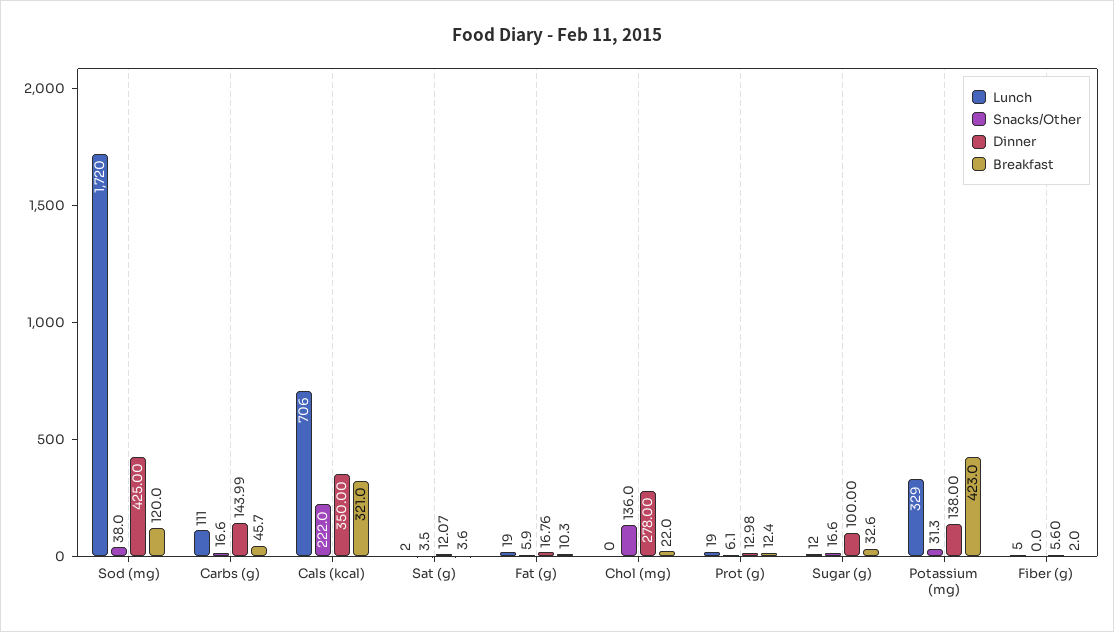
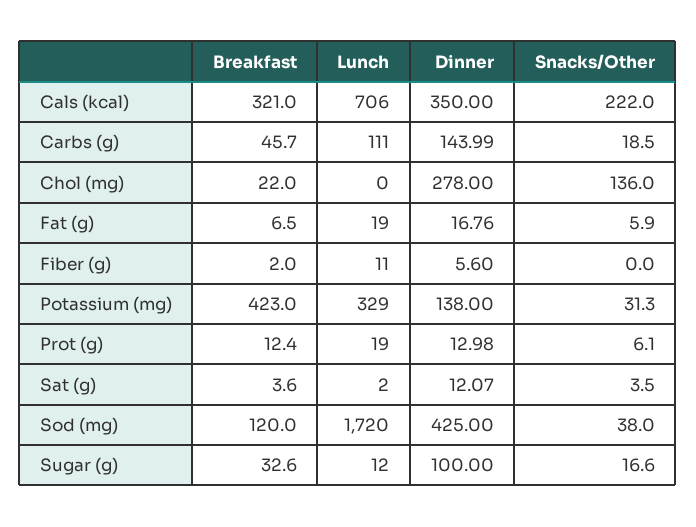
  {
    "Lunch": {
      "Sod (mg)": 1720,
      "Carbs (g)": 111,
      "Cals (kcal)": 706,
      "Sat (g)": 2,
      "Fat (g)": 19,
      "Chol (mg)": 0,
      "Prot (g)": 19,
      "Sugar (g)": 12,
      "Potassium (mg)": 329,
-     "Fiber (g)": 5
+     "Fiber (g)": 11
    },
    "Snacks/Other": {
      "Sod (mg)": 38,
-     "Carbs (g)": 16.6,
+     "Carbs (g)": 18.5,
      "Cals (kcal)": 222,
      "Sat (g)": 3.5,
      "Fat (g)": 5.9,
      "Chol (mg)": 136,
      "Prot (g)": 6.1,
      "Sugar (g)": 16.6,
      "Potassium (mg)": 31.3,
      "Fiber (g)": 0
    },
    "Dinner": {
      "Sod (mg)": 425,
      "Carbs (g)": 143.99,
      "Cals (kcal)": 350,
      "Sat (g)": 12.07,
      "Fat (g)": 16.76,
      "Chol (mg)": 278,
      "Prot (g)": 12.98,
      "Sugar (g)": 100,
      "Potassium (mg)": 138,
      "Fiber (g)": 5.6
    },
    "Breakfast": {
      "Sod (mg)": 120,
      "Carbs (g)": 45.7,
      "Cals (kcal)": 321,
      "Sat (g)": 3.6,
-     "Fat (g)": 10.3,
+     "Fat (g)": 6.5,
      "Chol (mg)": 22,
      "Prot (g)": 12.4,
      "Sugar (g)": 32.6,
      "Potassium (mg)": 423,
      "Fiber (g)": 2
    }
  }

